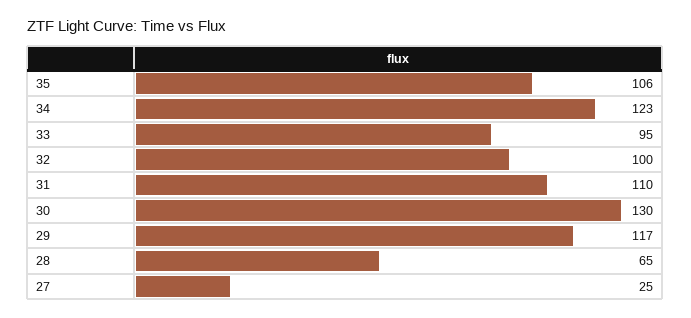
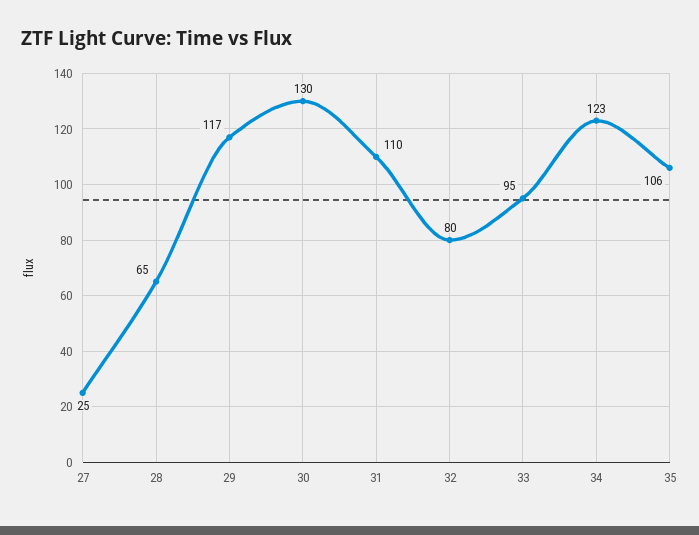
  {
    "35": 106,
    "34": 123,
    "33": 95,
-   "32": 100,
+   "32": 80,
    "31": 110,
    "30": 130,
    "29": 117,
    "28": 65,
    "27": 25
  }

